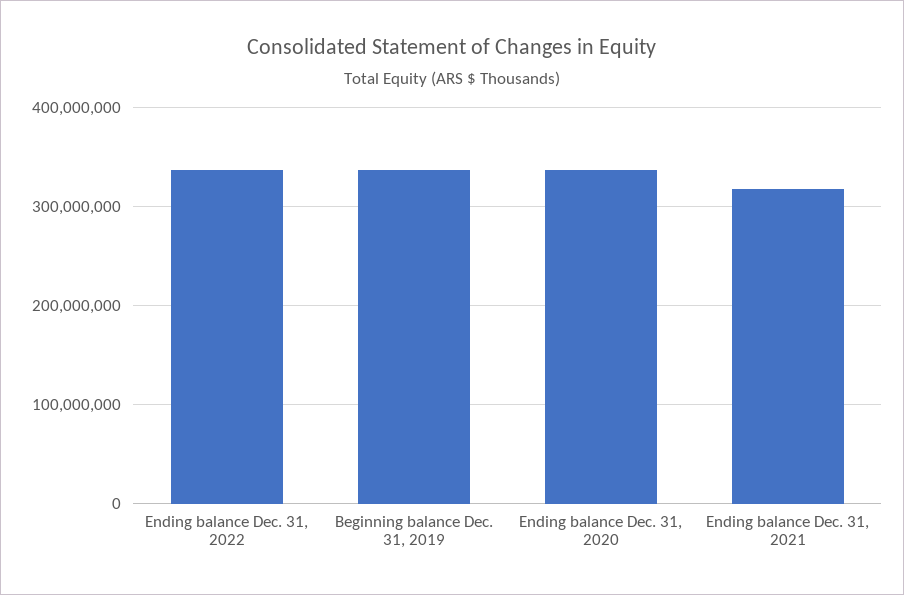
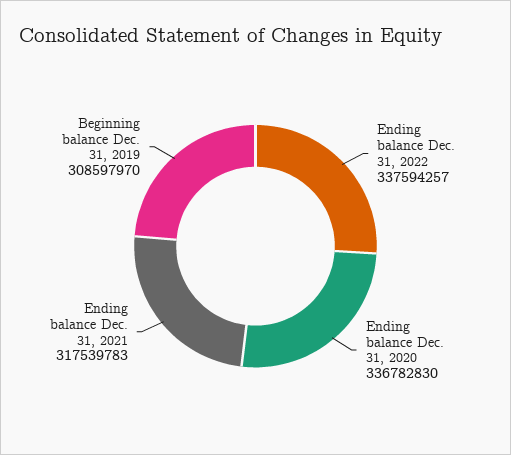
  {
    "Ending balance Dec. 31, 2022": 337594257,
-   "Beginning balance Dec. 31, 2019": 340000000,
+   "Beginning balance Dec. 31, 2019": 308597970,
    "Ending balance Dec. 31, 2020": 336782830,
    "Ending balance Dec. 31, 2021": 317539783
  }

